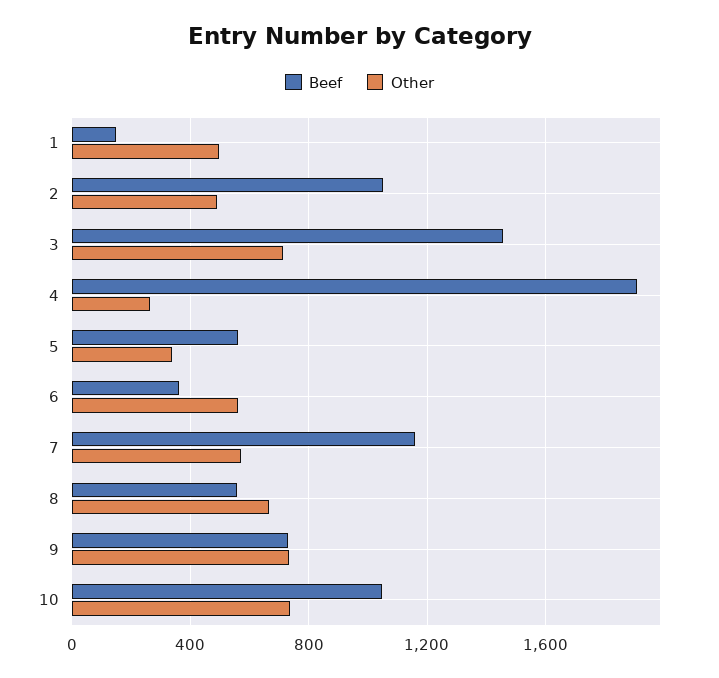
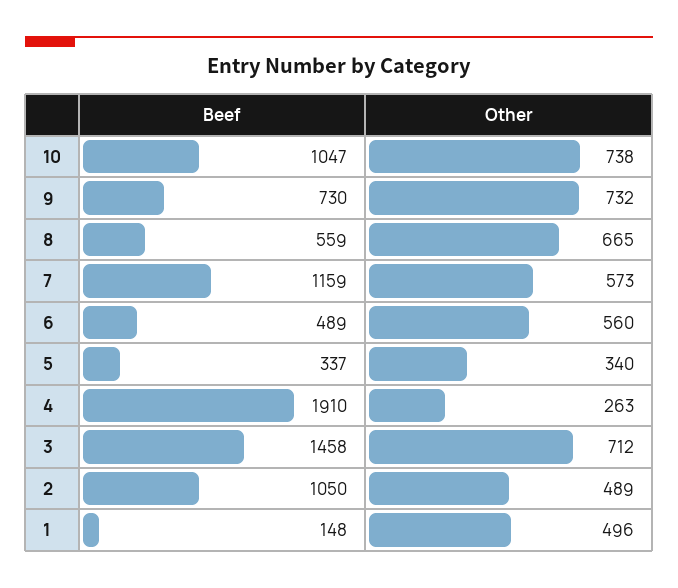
  {
    "Beef": {
      "1": 148,
      "2": 1050,
      "3": 1458,
      "4": 1910,
-     "5": 550,
+     "5": 337,
-     "6": 350,
+     "6": 489,
      "7": 1159,
      "8": 559,
      "9": 730,
      "10": 1047
    },
    "Other": {
      "1": 496,
      "2": 489,
      "3": 712,
      "4": 263,
      "5": 340,
      "6": 560,
      "7": 573,
      "8": 665,
      "9": 732,
      "10": 738
    }
  }

